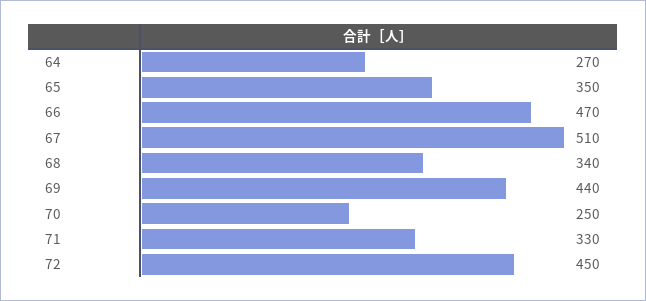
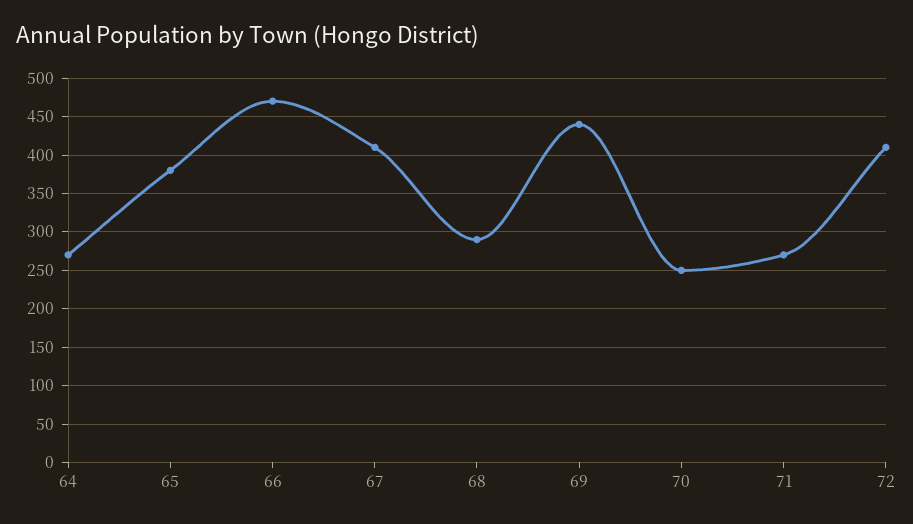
  {
    "64": 270,
-   "65": 350,
+   "65": 380,
    "66": 470,
-   "67": 510,
+   "67": 410,
-   "68": 340,
+   "68": 290,
    "69": 440,
    "70": 250,
-   "71": 330,
+   "71": 270,
-   "72": 450
+   "72": 410
  }

